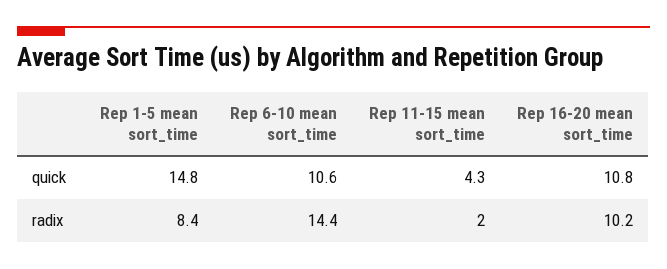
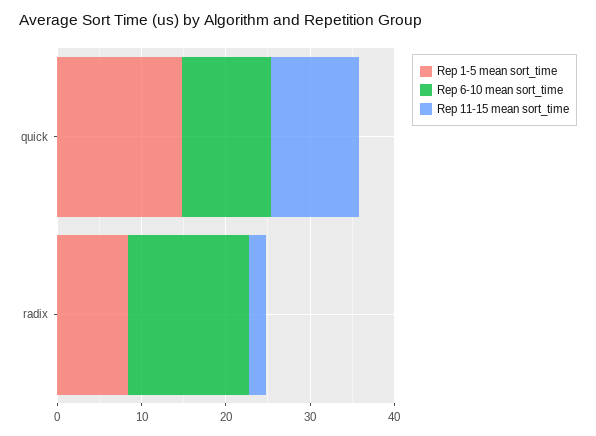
  {
    "Rep 1-5 mean sort_time": {
      "quick": 14.8,
      "radix": 8.4
    },
    "Rep 6-10 mean sort_time": {
      "quick": 10.6,
      "radix": 14.4
    },
    "Rep 11-15 mean sort_time": {
-     "quick": 4.3,
+     "quick": 10,
      "radix": 2
-   },
+   }
-   "Rep 16-20 mean sort_time": {
-     "quick": 10.8,
-     "radix": 10.2
-   }
  }

